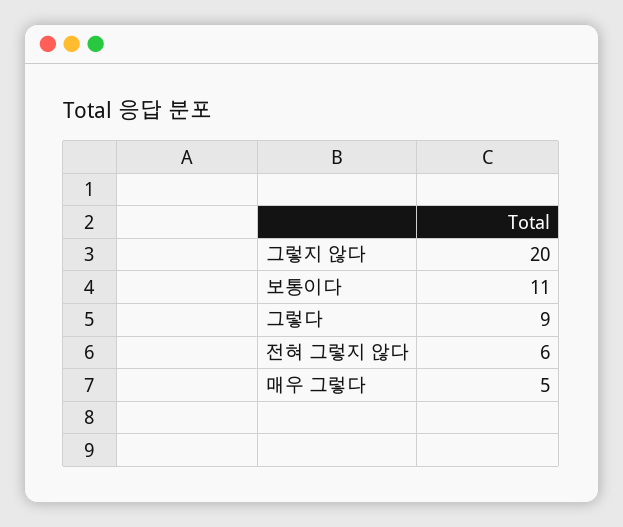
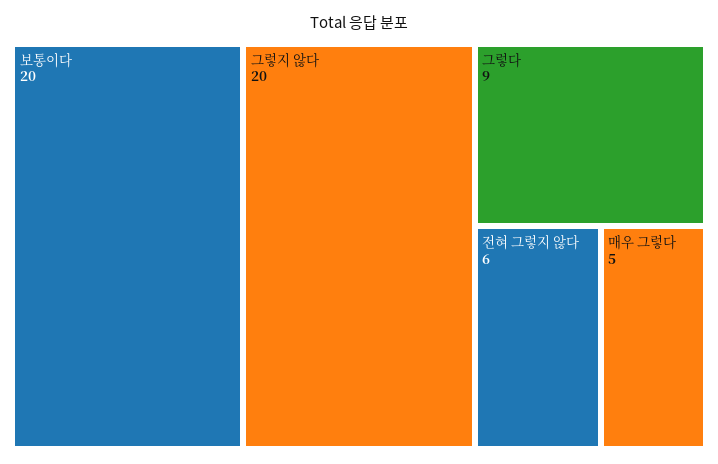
  {
    "그렇지 않다": 20,
-   "보통이다": 11,
+   "보통이다": 20,
    "그렇다": 9,
    "전혀 그렇지 않다": 6,
    "매우 그렇다": 5
  }

